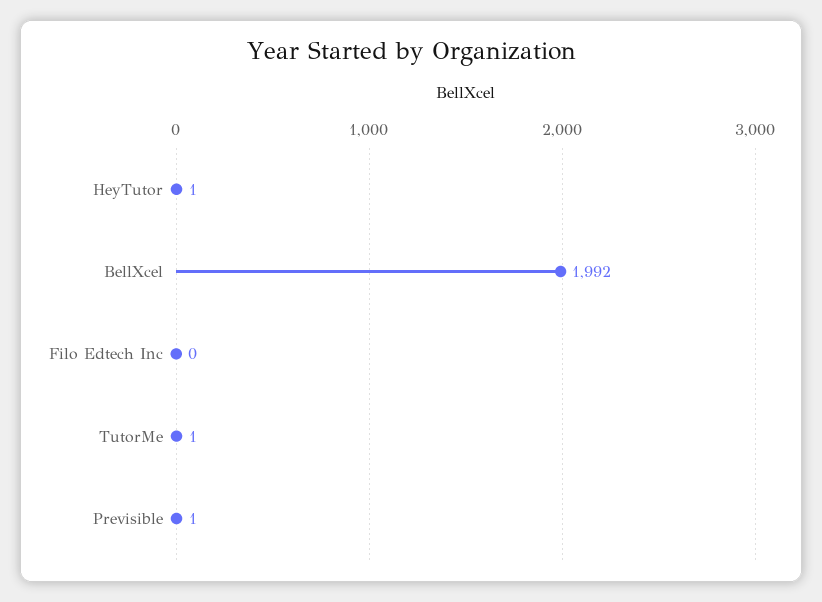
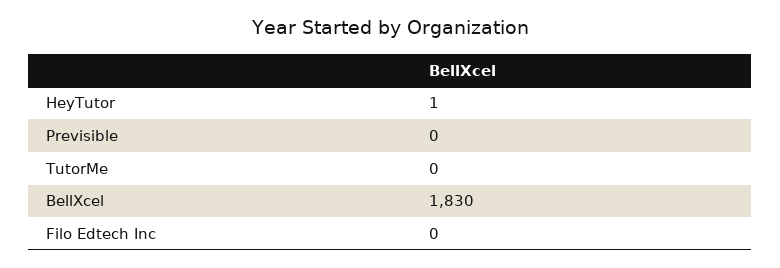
  {
    "HeyTutor": 1,
-   "BellXcel": 1992,
+   "BellXcel": 1830,
    "Filo Edtech Inc": 0,
-   "TutorMe": 1,
+   "TutorMe": 0,
-   "Previsible": 1
+   "Previsible": 0
  }

